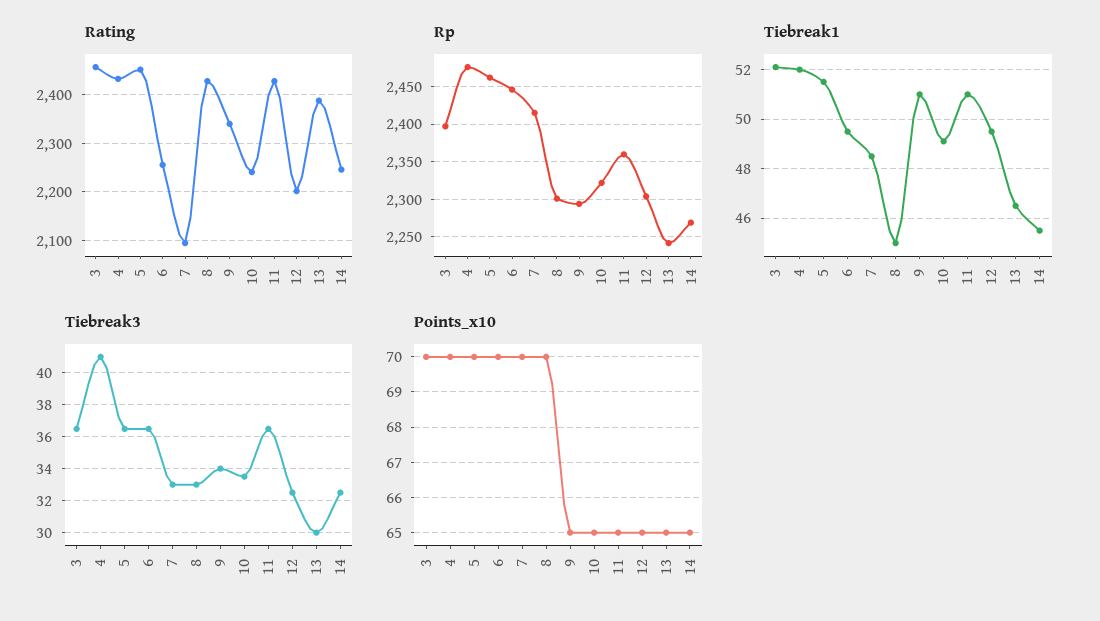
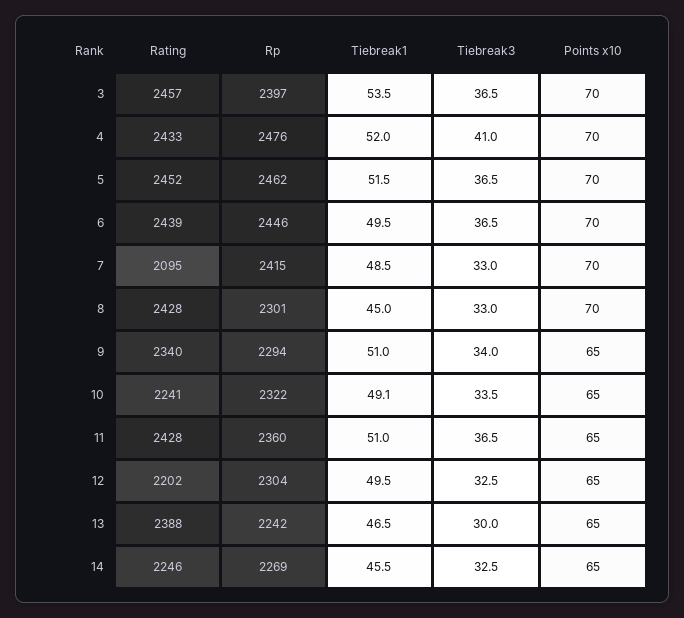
  {
    "Rating": {
      "3": 2457,
      "4": 2433,
      "5": 2452,
-     "6": 2260,
+     "6": 2439,
      "7": 2095,
      "8": 2428,
      "9": 2340,
      "10": 2241,
      "11": 2428,
      "12": 2202,
      "13": 2388,
      "14": 2246
    },
    "Rp": {
      "3": 2397,
      "4": 2476,
      "5": 2462,
      "6": 2446,
      "7": 2415,
      "8": 2301,
      "9": 2294,
      "10": 2322,
      "11": 2360,
      "12": 2304,
      "13": 2242,
      "14": 2269
    },
    "Tiebreak1": {
-     "3": 52,
+     "3": 53.5,
      "4": 52,
      "5": 51.5,
      "6": 49.5,
      "7": 48.5,
      "8": 45,
      "9": 51,
      "10": 49.1,
      "11": 51,
      "12": 49.5,
      "13": 46.5,
      "14": 45.5
    },
    "Tiebreak3": {
      "3": 36.5,
      "4": 41,
      "5": 36.5,
      "6": 36.5,
      "7": 33,
      "8": 33,
      "9": 34,
      "10": 33.5,
      "11": 36.5,
      "12": 32.5,
      "13": 30,
      "14": 32.5
    },
    "Points_x10": {
      "3": 70,
      "4": 70,
      "5": 70,
      "6": 70,
      "7": 70,
      "8": 70,
      "9": 65,
      "10": 65,
      "11": 65,
      "12": 65,
      "13": 65,
      "14": 65
    }
  }

